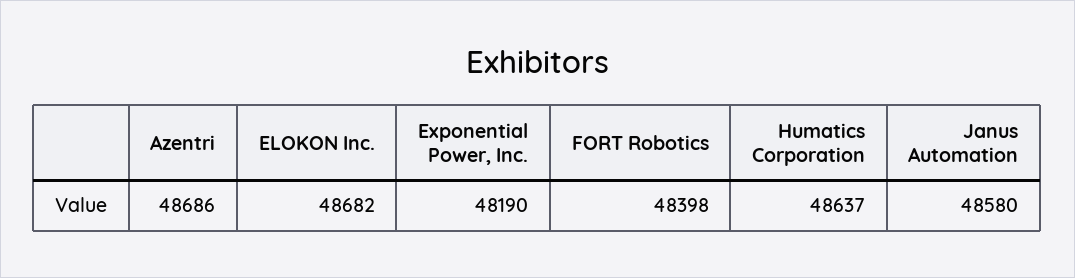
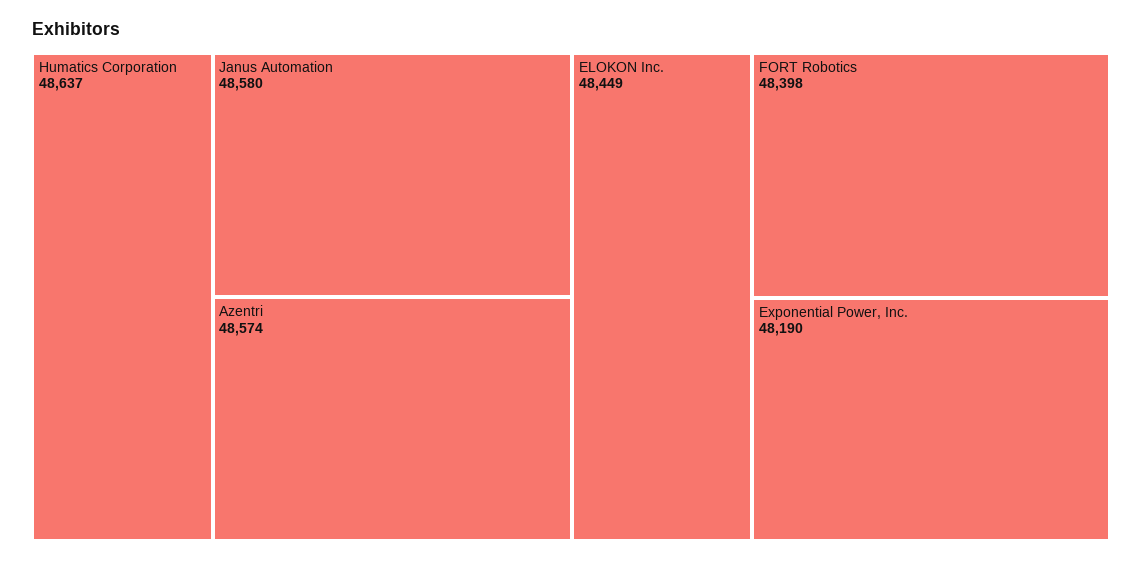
  {
-   "Azentri": 48686,
+   "Azentri": 48574,
-   "ELOKON Inc.": 48682,
+   "ELOKON Inc.": 48449,
    "Exponential Power, Inc.": 48190,
    "FORT Robotics": 48398,
    "Humatics Corporation": 48637,
    "Janus Automation": 48580
  }

